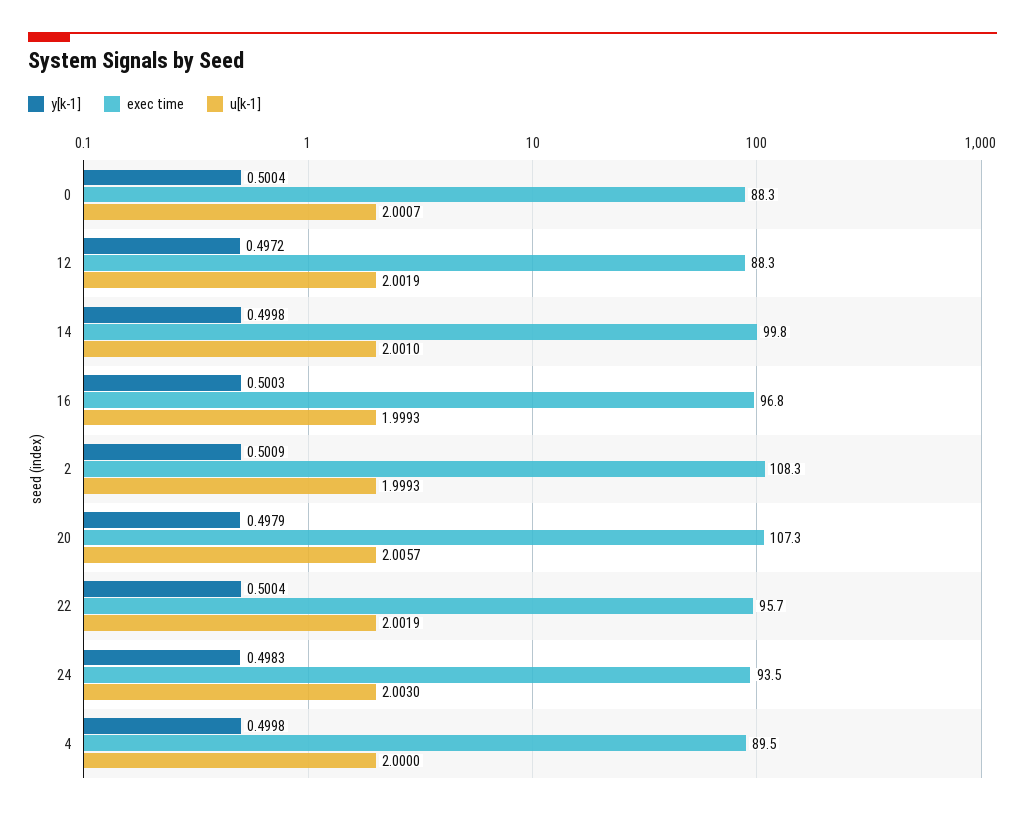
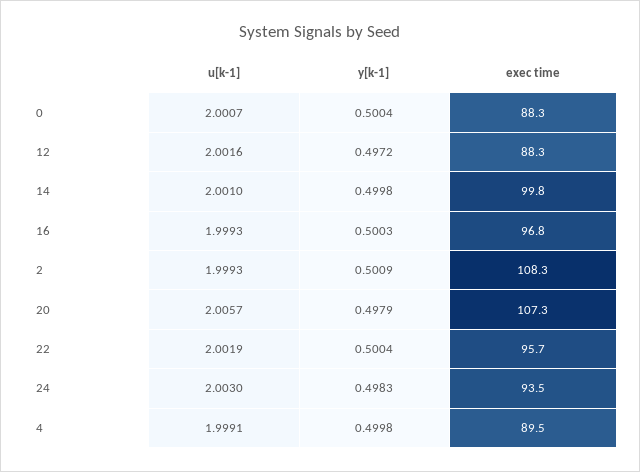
  {
    "y[k-1]": {
      "0": 0.5004,
      "12": 0.4972,
      "14": 0.4998,
      "16": 0.5003,
      "2": 0.5009,
      "20": 0.4979,
      "22": 0.5004,
      "24": 0.4983,
      "4": 0.4998
    },
    "exec time": {
      "0": 88.3,
      "12": 88.3,
      "14": 99.8,
      "16": 96.8,
      "2": 108.3,
      "20": 107.3,
      "22": 95.7,
      "24": 93.5,
      "4": 89.5
    },
    "u[k-1]": {
      "0": 2.0007,
-     "12": 2.0019,
+     "12": 2.0016,
      "14": 2.001,
      "16": 1.9993,
      "2": 1.9993,
      "20": 2.0057,
      "22": 2.0019,
      "24": 2.003,
-     "4": 2
+     "4": 1.9991
    }
  }

